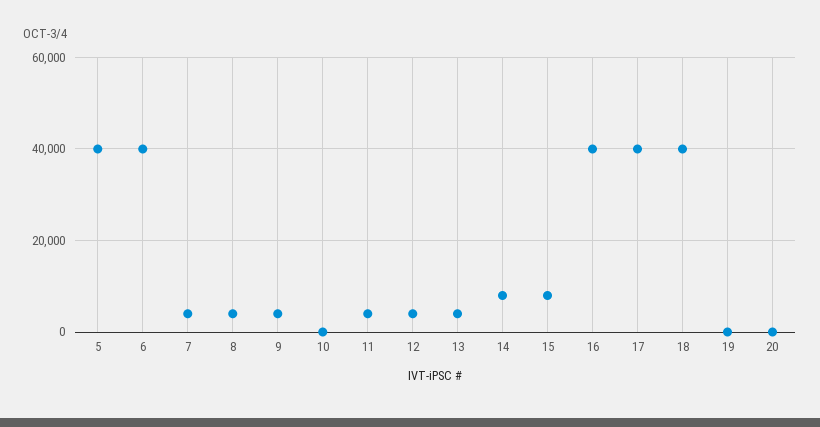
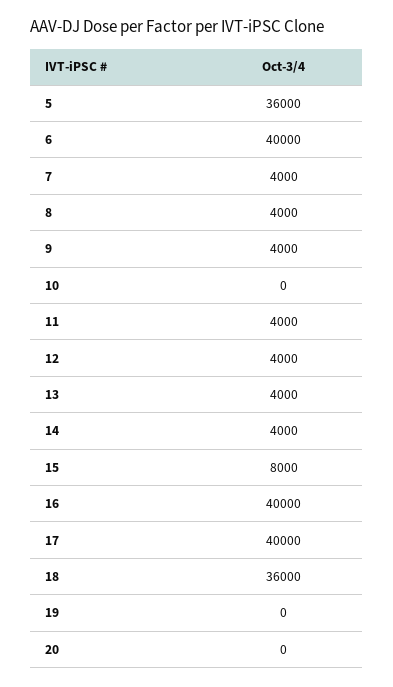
  {
-   "5": 40000,
+   "5": 36000,
    "6": 40000,
    "7": 4000,
    "8": 4000,
    "9": 4000,
    "10": 0,
    "11": 4000,
    "12": 4000,
    "13": 4000,
-   "14": 8000,
+   "14": 4000,
    "15": 8000,
    "16": 40000,
    "17": 40000,
-   "18": 40000,
+   "18": 36000,
    "19": 0,
    "20": 0
  }

